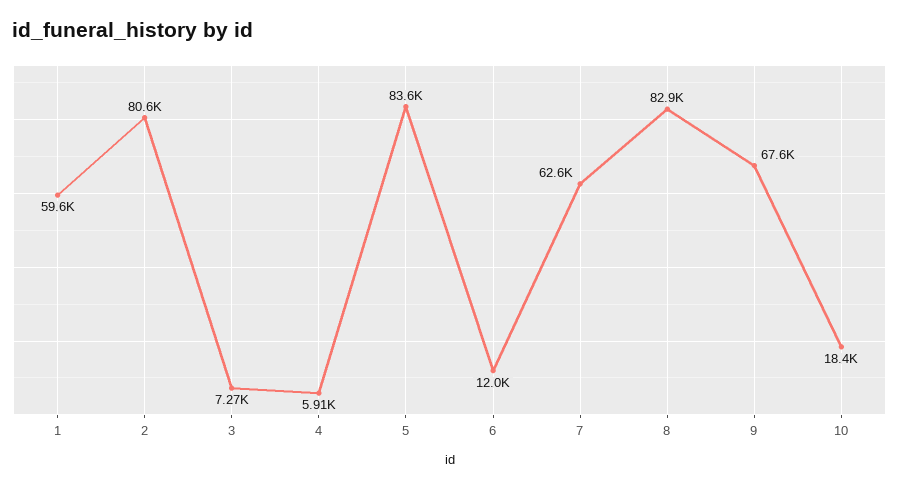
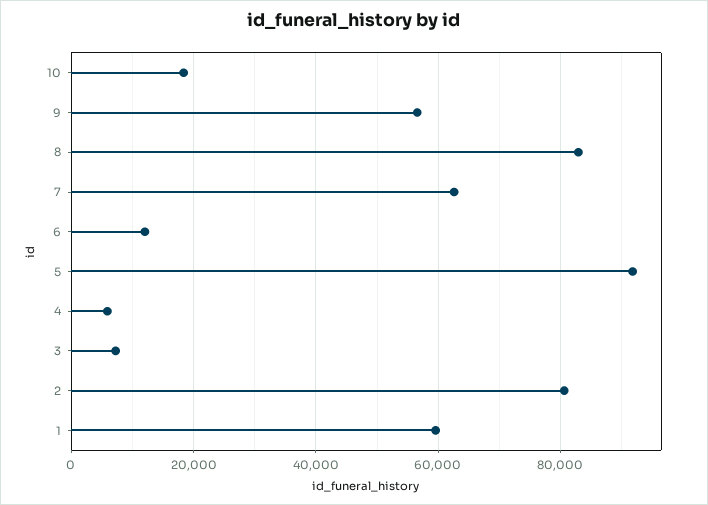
  {
    "1": 59600,
    "2": 80600,
    "3": 7270,
    "4": 5910,
-   "5": 83600,
+   "5": 92000,
    "6": 12000,
    "7": 62600,
    "8": 82900,
-   "9": 67600,
+   "9": 56000,
    "10": 18400
  }

